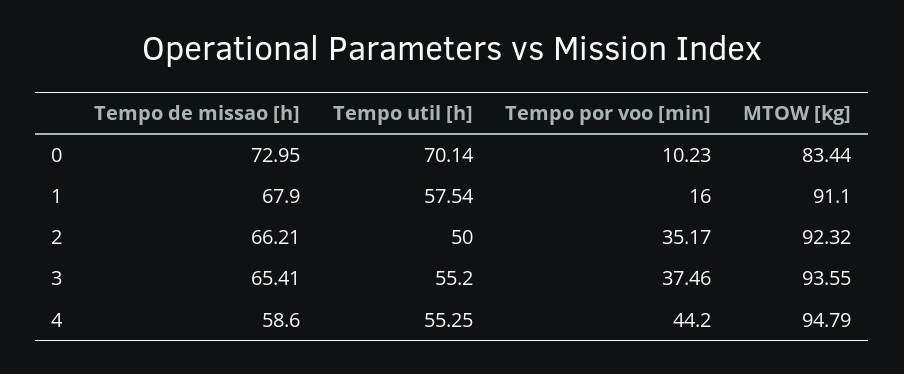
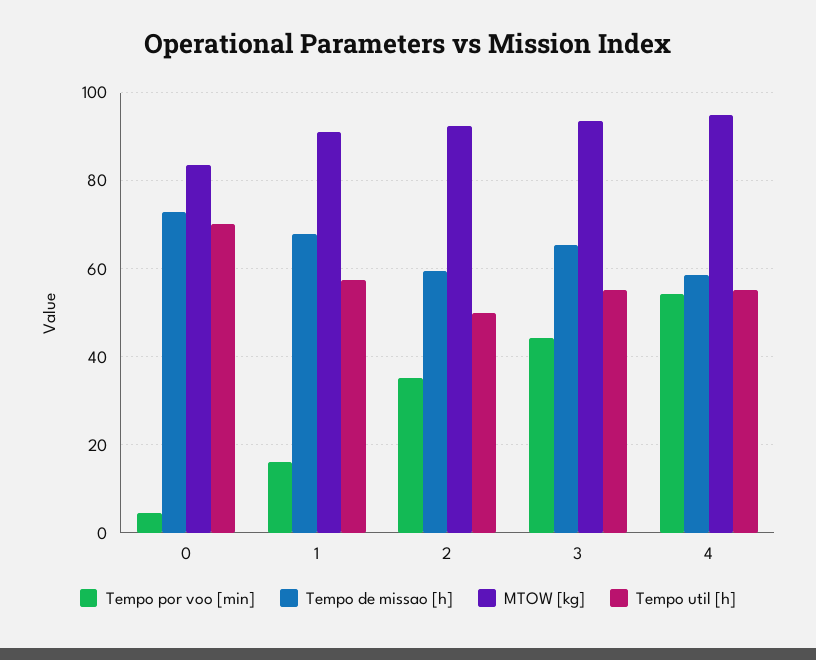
  {
    "Tempo de missao [h]": {
      "0": 72.95,
      "1": 67.9,
-     "2": 66.21,
+     "2": 60,
      "3": 65.41,
      "4": 58.6
    },
    "Tempo util [h]": {
      "0": 70.14,
      "1": 57.54,
      "2": 50,
      "3": 55.2,
      "4": 55.25
    },
    "Tempo por voo [min]": {
-     "0": 10.23,
+     "0": 4,
      "1": 16,
      "2": 35.17,
-     "3": 37.46,
+     "3": 44,
-     "4": 44.2
+     "4": 54
    },
    "MTOW [kg]": {
      "0": 83.44,
      "1": 91.1,
      "2": 92.32,
      "3": 93.55,
      "4": 94.79
    }
  }

